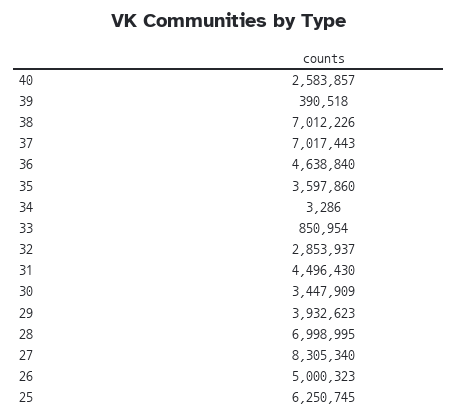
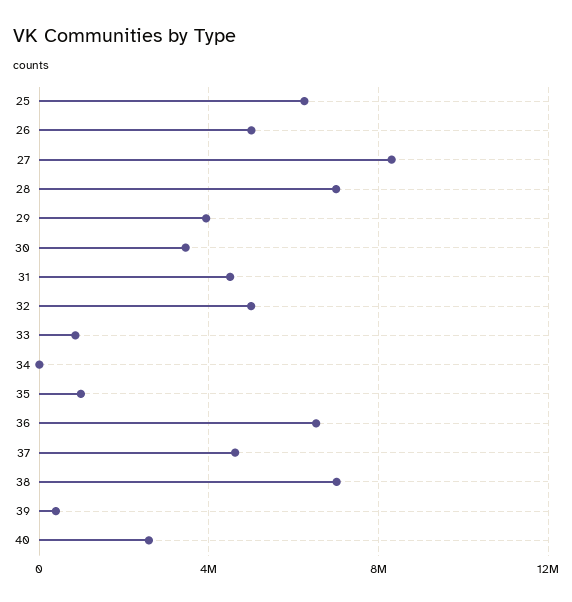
  {
    "40": 2583857,
    "39": 390518,
    "38": 7012226,
-   "37": 7017443,
+   "37": 4500000,
-   "36": 4638840,
+   "36": 6500000,
-   "35": 3597860,
+   "35": 1000000,
    "34": 3286,
    "33": 850954,
-   "32": 2853937,
+   "32": 5000000,
    "31": 4496430,
    "30": 3447909,
    "29": 3932623,
    "28": 6998995,
    "27": 8305340,
    "26": 5000323,
    "25": 6250745
  }

